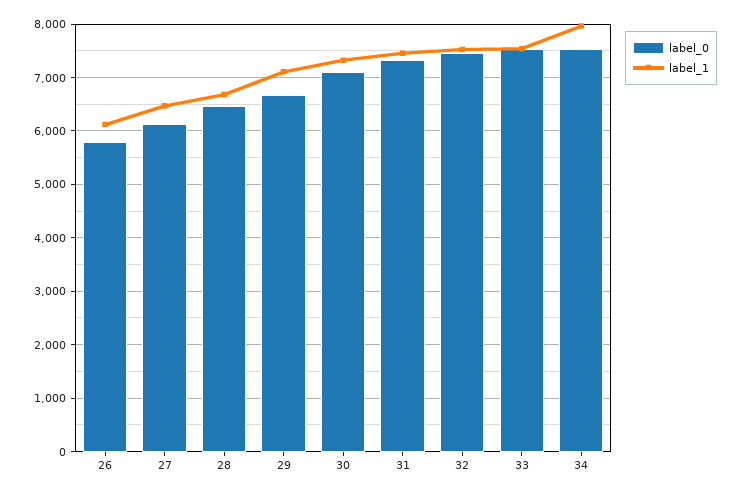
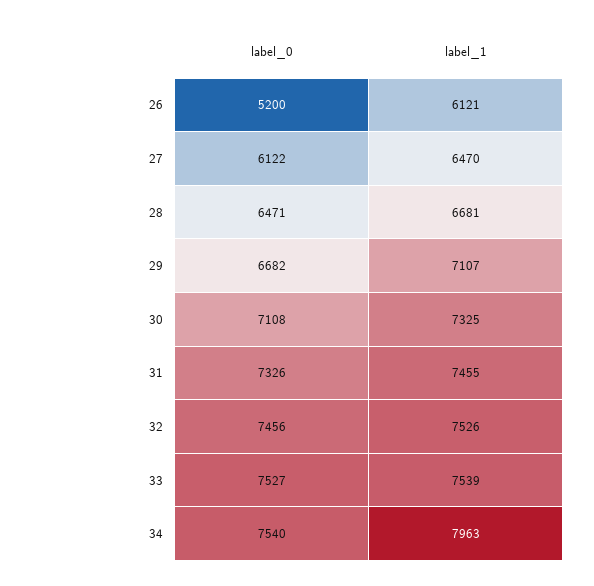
  {
    "label_0": {
-     "26": 5800,
+     "26": 5200,
      "27": 6122,
      "28": 6471,
      "29": 6682,
      "30": 7108,
      "31": 7326,
      "32": 7456,
      "33": 7527,
      "34": 7540
    },
    "label_1": {
      "26": 6121,
      "27": 6470,
      "28": 6681,
      "29": 7107,
      "30": 7325,
      "31": 7455,
      "32": 7526,
      "33": 7539,
      "34": 7963
    }
  }

